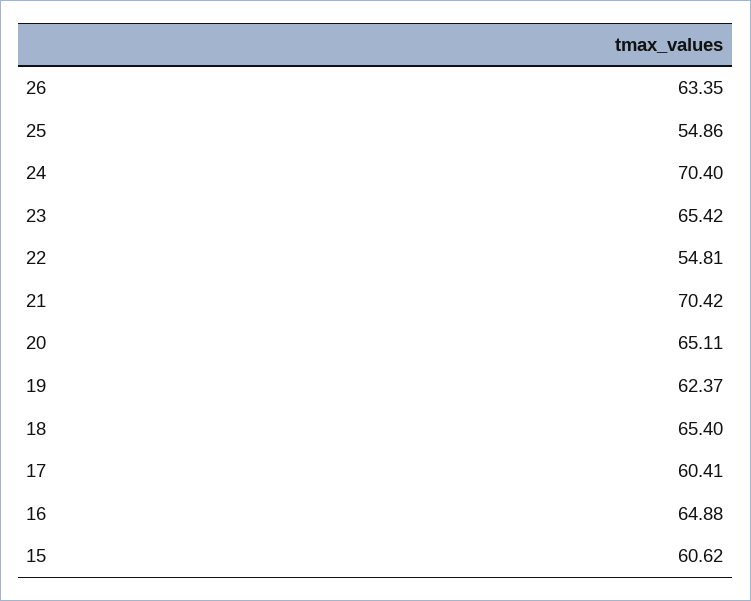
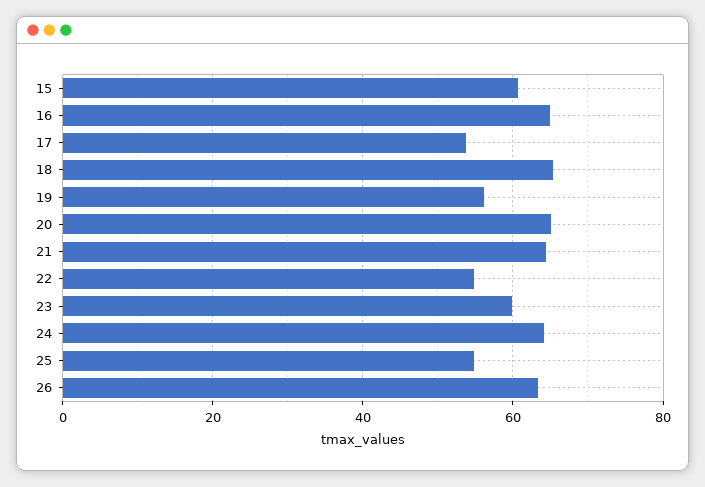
  {
    "26": 63.35,
    "25": 54.86,
-   "24": 70.4,
+   "24": 64,
-   "23": 65.42,
+   "23": 60,
    "22": 54.81,
-   "21": 70.42,
+   "21": 64,
    "20": 65.11,
-   "19": 62.37,
+   "19": 56,
    "18": 65.4,
-   "17": 60.41,
+   "17": 54,
    "16": 64.88,
    "15": 60.62
  }

